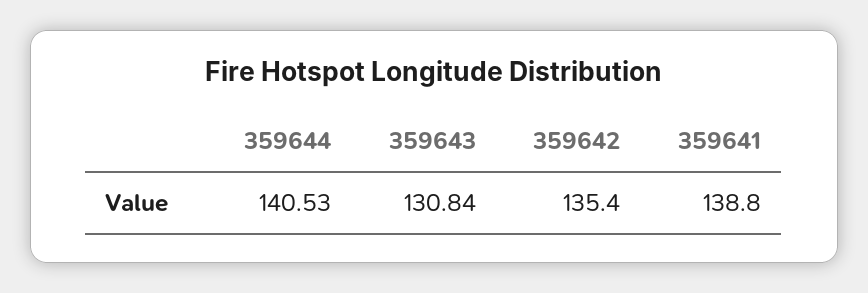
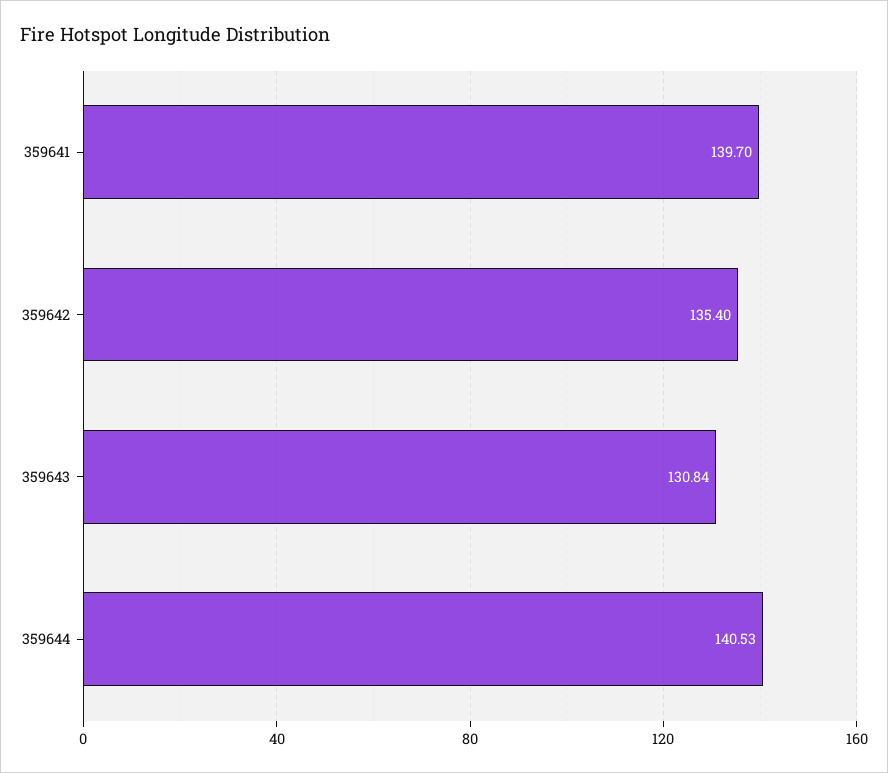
  {
    "359644": 140.53,
    "359643": 130.84,
    "359642": 135.4,
-   "359641": 138.8
+   "359641": 139.7
  }

